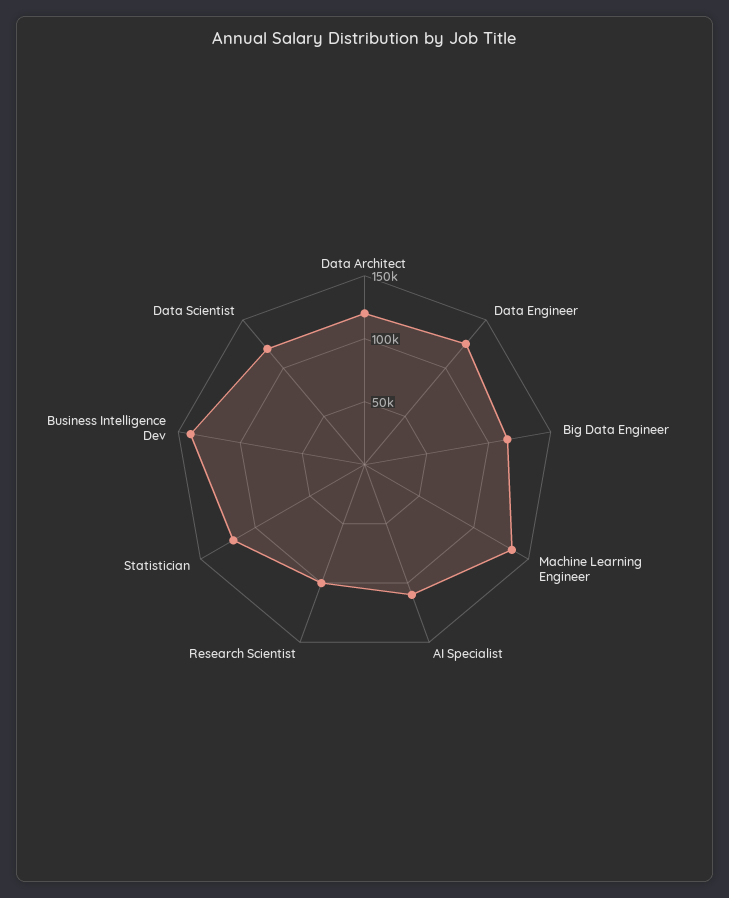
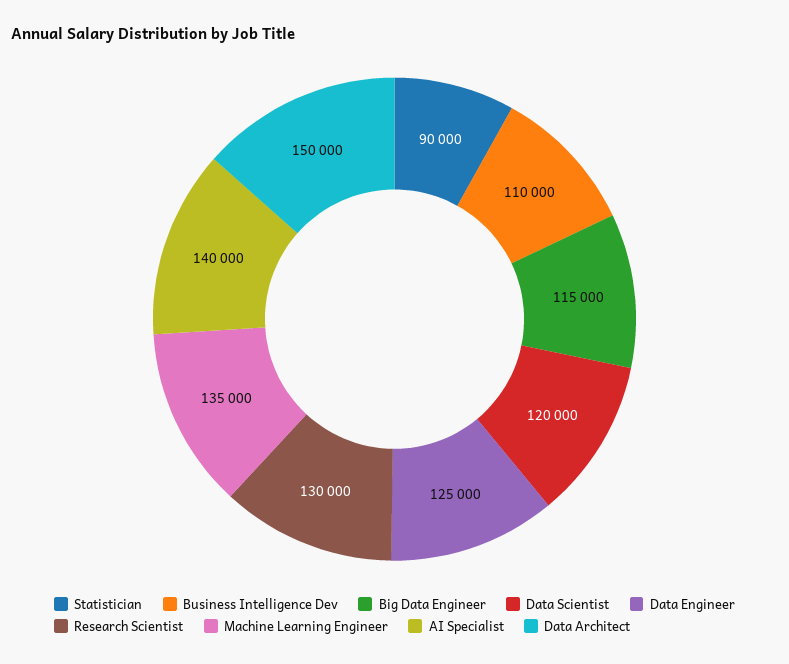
  {
-   "Data Architect": 120000,
+   "Data Architect": 150000,
    "Data Engineer": 125000,
    "Big Data Engineer": 115000,
    "Machine Learning Engineer": 135000,
-   "AI Specialist": 110000,
+   "AI Specialist": 140000,
-   "Research Scientist": 100000,
+   "Research Scientist": 130000,
-   "Statistician": 120000,
+   "Statistician": 90000,
-   "Business Intelligence Dev": 140000,
+   "Business Intelligence Dev": 110000,
    "Data Scientist": 120000
  }

